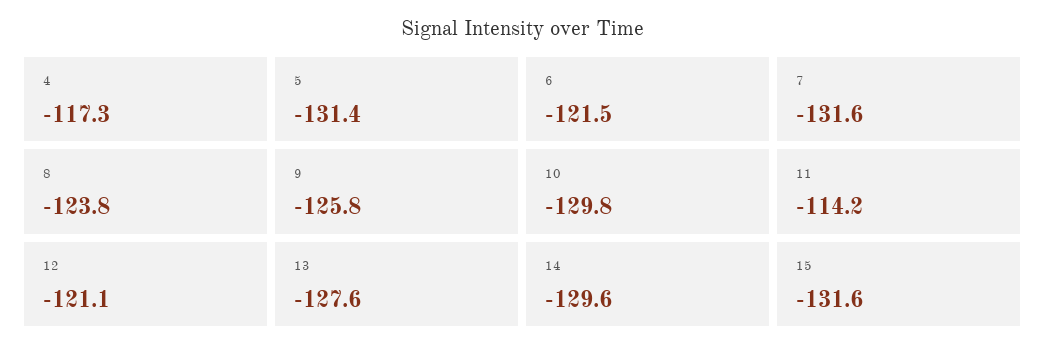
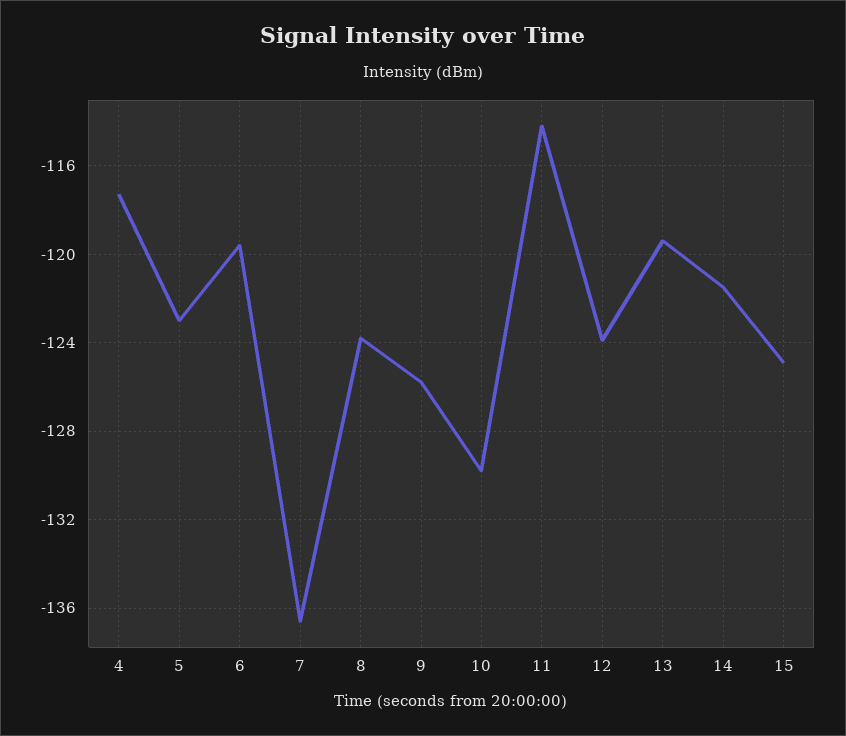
  {
    "4": -117.3,
-   "5": -131.4,
+   "5": -123,
-   "6": -121.5,
+   "6": -119.5,
-   "7": -131.6,
+   "7": -136.5,
    "8": -123.8,
    "9": -125.8,
    "10": -129.8,
    "11": -114.2,
-   "12": -121.1,
+   "12": -124,
-   "13": -127.6,
+   "13": -119.5,
-   "14": -129.6,
+   "14": -121.5,
-   "15": -131.6
+   "15": -125
  }

